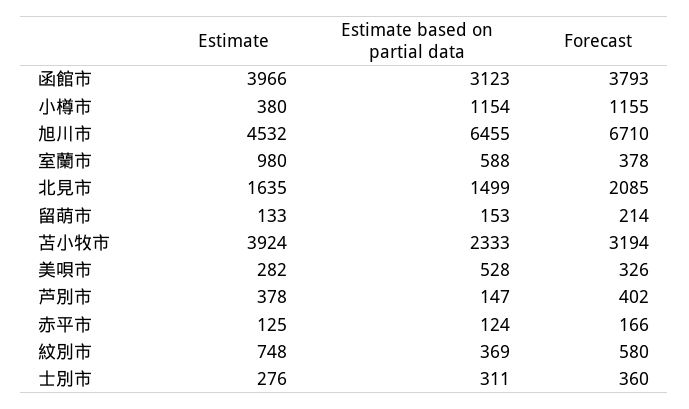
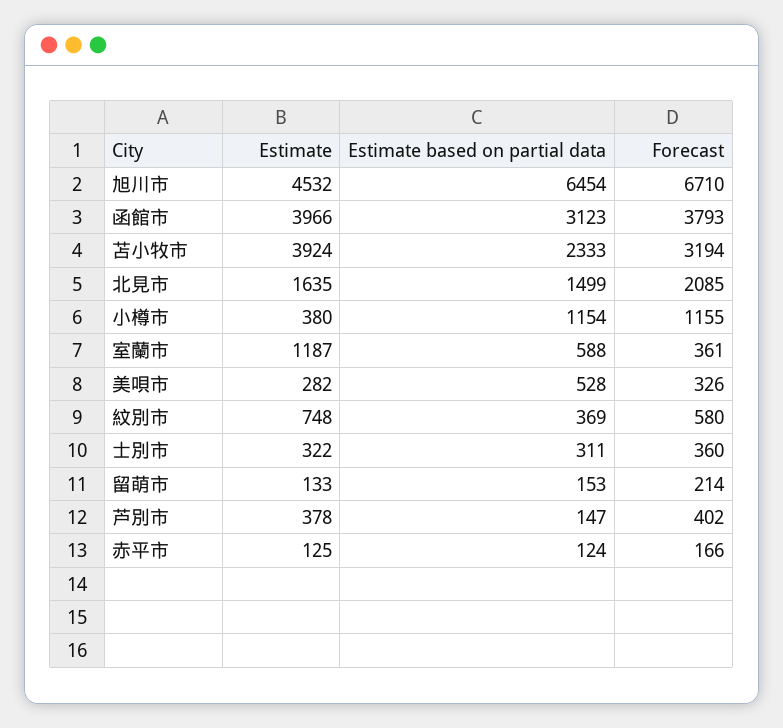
  {
    "Estimate": {
      "函館市": 3966,
      "小樽市": 380,
      "旭川市": 4532,
-     "室蘭市": 980,
+     "室蘭市": 1187,
      "北見市": 1635,
      "留萌市": 133,
      "苫小牧市": 3924,
      "美唄市": 282,
      "芦別市": 378,
      "赤平市": 125,
      "紋別市": 748,
-     "士別市": 276
+     "士別市": 322
    },
    "Estimate based on partial data": {
      "函館市": 3123,
      "小樽市": 1154,
-     "旭川市": 6455,
+     "旭川市": 6454,
      "室蘭市": 588,
      "北見市": 1499,
      "留萌市": 153,
      "苫小牧市": 2333,
      "美唄市": 528,
      "芦別市": 147,
      "赤平市": 124,
      "紋別市": 369,
      "士別市": 311
    },
    "Forecast": {
      "函館市": 3793,
      "小樽市": 1155,
      "旭川市": 6710,
-     "室蘭市": 378,
+     "室蘭市": 361,
      "北見市": 2085,
      "留萌市": 214,
      "苫小牧市": 3194,
      "美唄市": 326,
      "芦別市": 402,
      "赤平市": 166,
      "紋別市": 580,
      "士別市": 360
    }
  }

